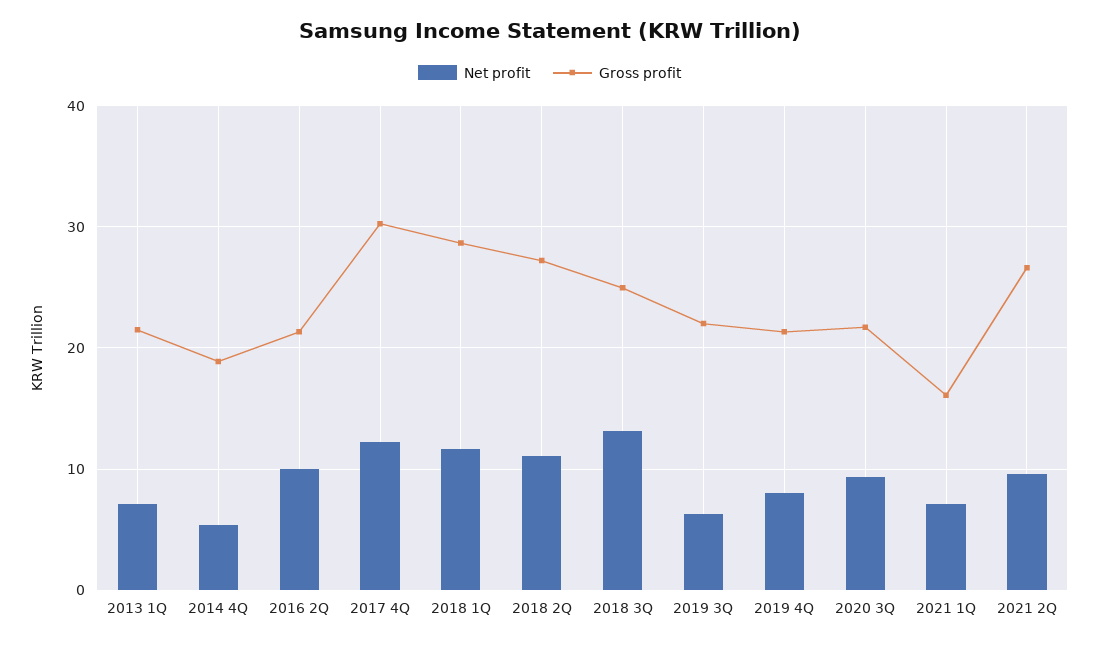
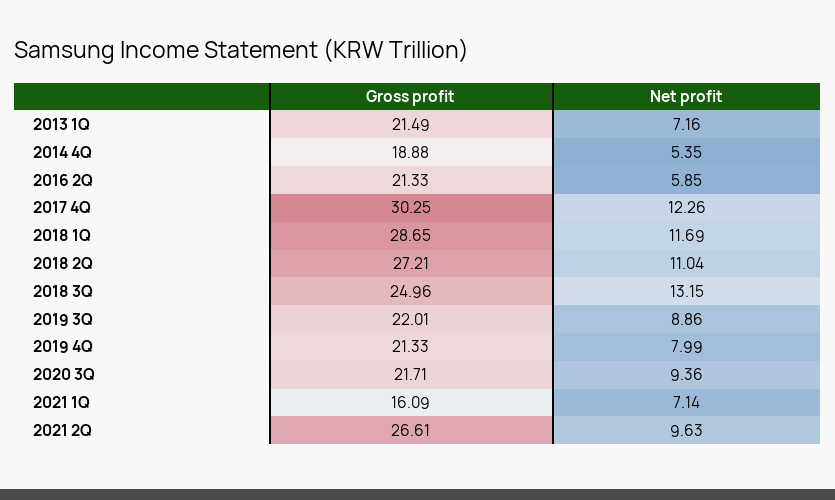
  {
    "Net profit": {
      "2013 1Q": 7.16,
      "2014 4Q": 5.35,
-     "2016 2Q": 10,
+     "2016 2Q": 5.85,
      "2017 4Q": 12.26,
      "2018 1Q": 11.69,
      "2018 2Q": 11.04,
      "2018 3Q": 13.15,
-     "2019 3Q": 6,
+     "2019 3Q": 8.86,
      "2019 4Q": 7.99,
      "2020 3Q": 9.36,
      "2021 1Q": 7.14,
      "2021 2Q": 9.63
    },
    "Gross profit": {
      "2013 1Q": 21.49,
      "2014 4Q": 18.88,
      "2016 2Q": 21.33,
      "2017 4Q": 30.25,
      "2018 1Q": 28.65,
      "2018 2Q": 27.21,
      "2018 3Q": 24.96,
      "2019 3Q": 22.01,
      "2019 4Q": 21.33,
      "2020 3Q": 21.71,
      "2021 1Q": 16.09,
      "2021 2Q": 26.61
    }
  }

